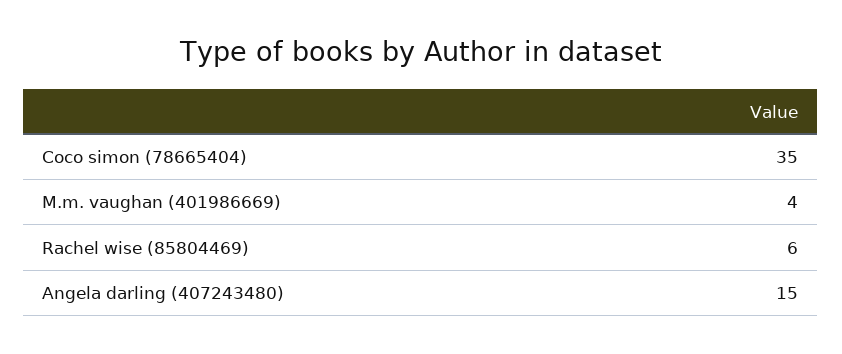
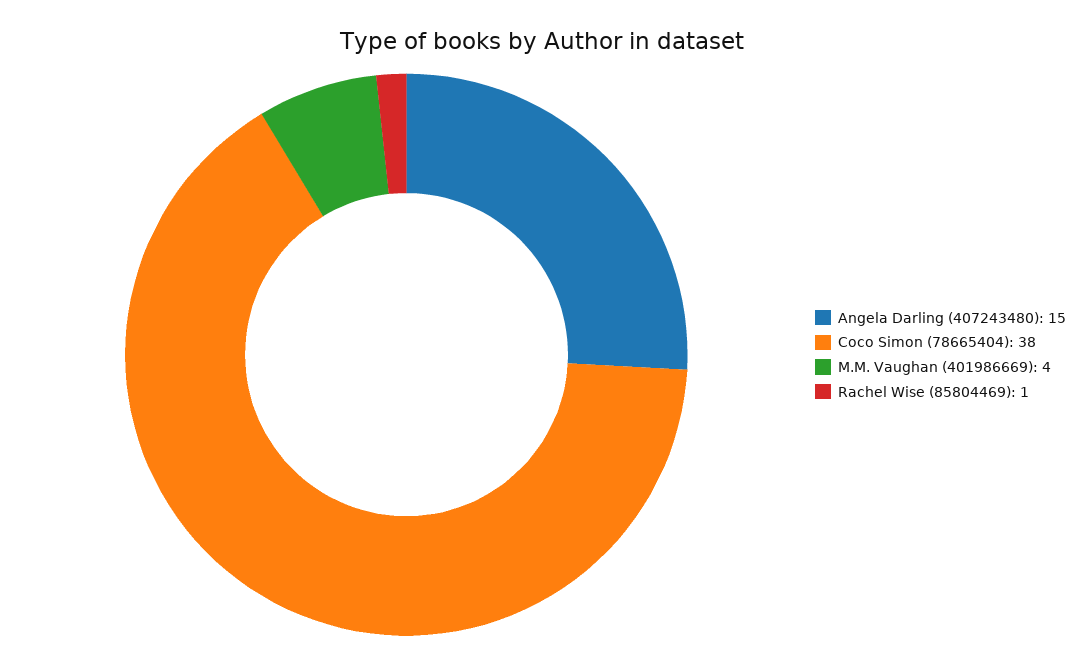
  {
-   "Coco simon (78665404)": 35,
+   "Coco simon (78665404)": 38,
    "M.m. vaughan (401986669)": 4,
-   "Rachel wise (85804469)": 6,
+   "Rachel wise (85804469)": 1,
    "Angela darling (407243480)": 15
  }

